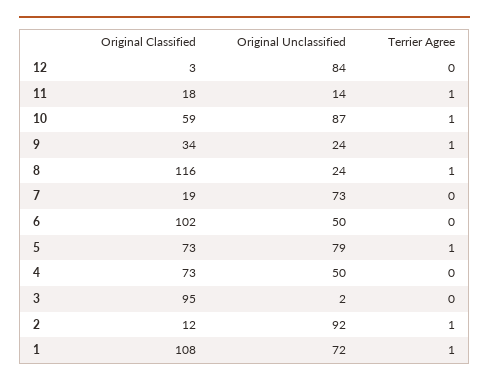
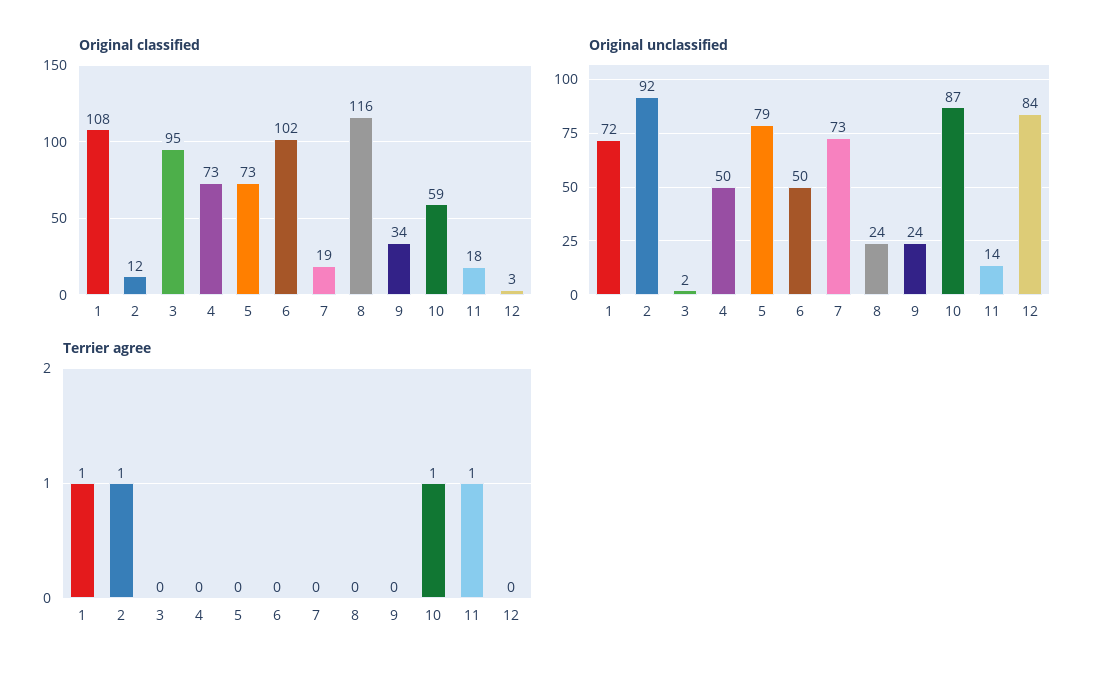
  {
    "Original Classified": {
      "12": 3,
      "11": 18,
      "10": 59,
      "9": 34,
      "8": 116,
      "7": 19,
      "6": 102,
      "5": 73,
      "4": 73,
      "3": 95,
      "2": 12,
      "1": 108
    },
    "Original Unclassified": {
      "12": 84,
      "11": 14,
      "10": 87,
      "9": 24,
      "8": 24,
      "7": 73,
      "6": 50,
      "5": 79,
      "4": 50,
      "3": 2,
      "2": 92,
      "1": 72
    },
    "Terrier Agree": {
      "12": 0,
      "11": 1,
      "10": 1,
-     "9": 1,
+     "9": 0,
-     "8": 1,
+     "8": 0,
      "7": 0,
      "6": 0,
-     "5": 1,
+     "5": 0,
      "4": 0,
      "3": 0,
      "2": 1,
      "1": 1
    }
  }

